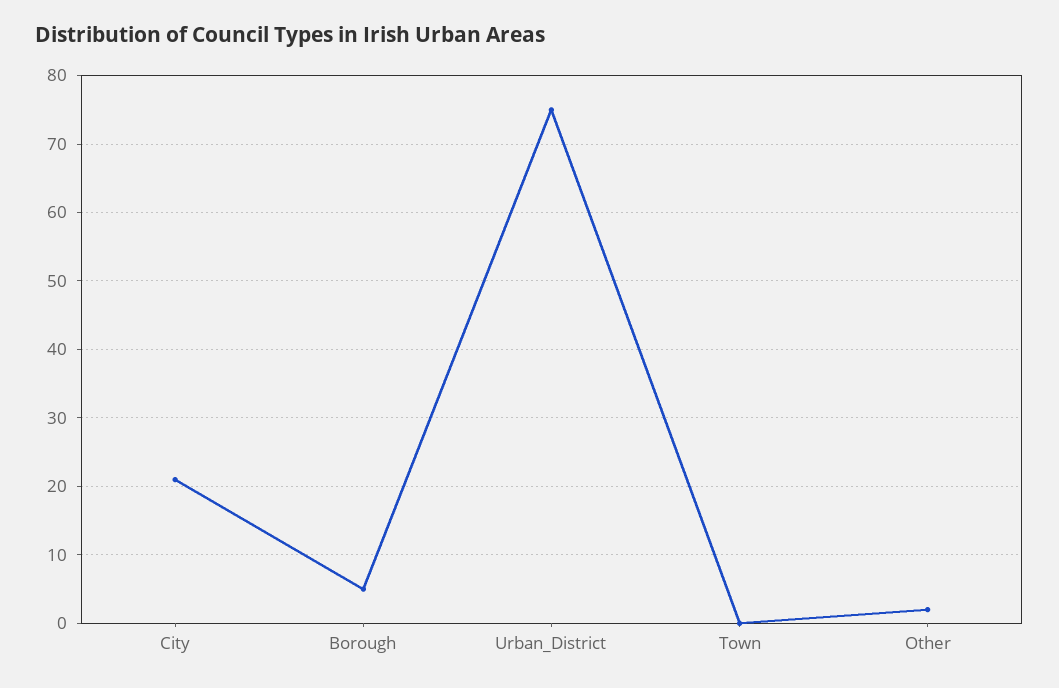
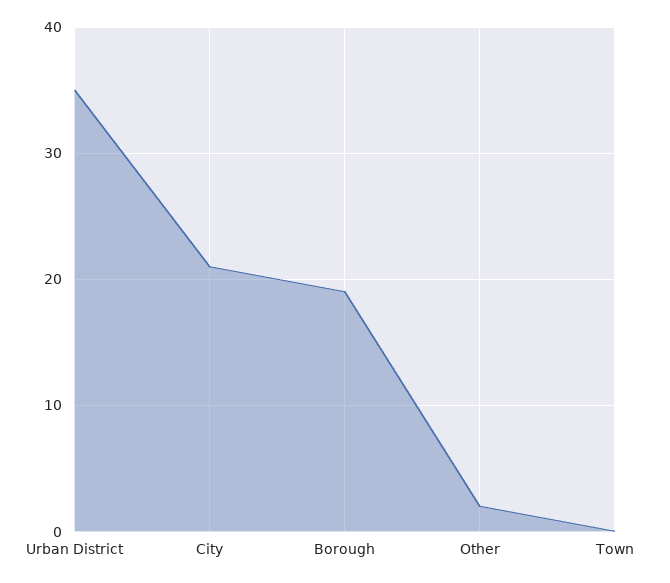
  {
    "City": 21,
-   "Borough": 5,
+   "Borough": 19,
-   "Urban_District": 75,
+   "Urban_District": 35,
    "Town": 0,
    "Other": 2
  }

